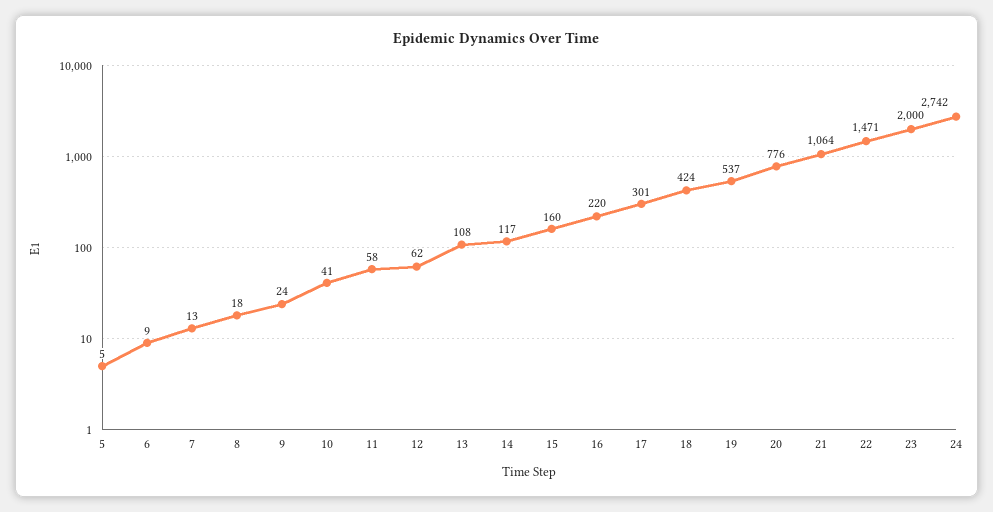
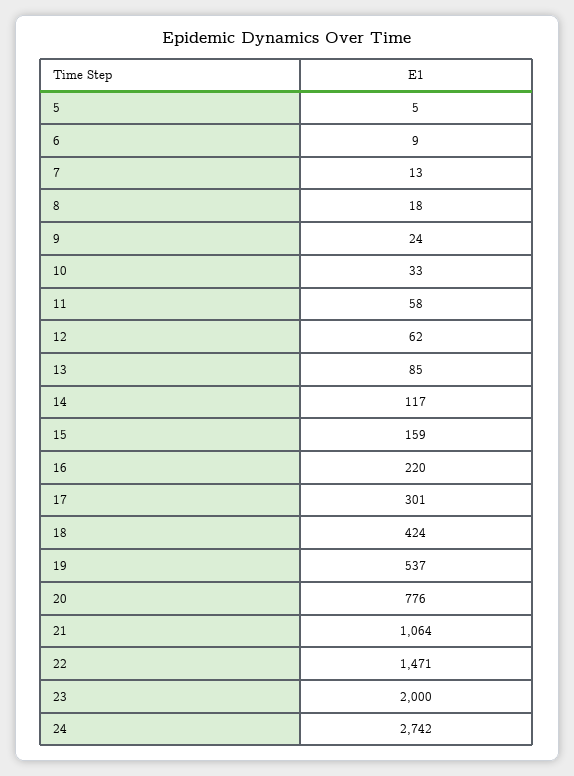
  {
    "5": 5,
    "6": 9,
    "7": 13,
    "8": 18,
    "9": 24,
-   "10": 41,
+   "10": 33,
    "11": 58,
    "12": 62,
-   "13": 108,
+   "13": 85,
    "14": 117,
-   "15": 160,
+   "15": 159,
    "16": 220,
    "17": 301,
    "18": 424,
    "19": 537,
    "20": 776,
    "21": 1064,
    "22": 1471,
    "23": 2000,
    "24": 2742
  }

